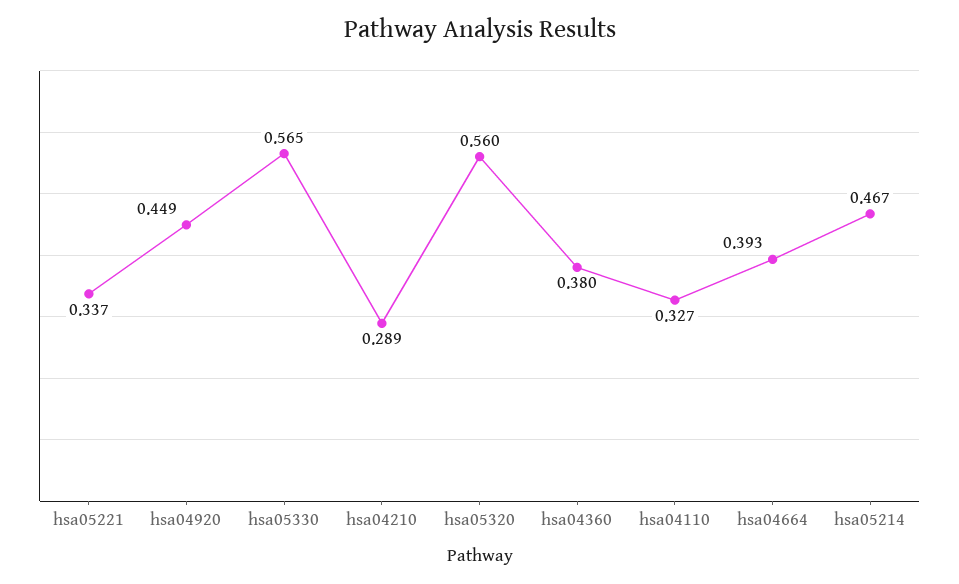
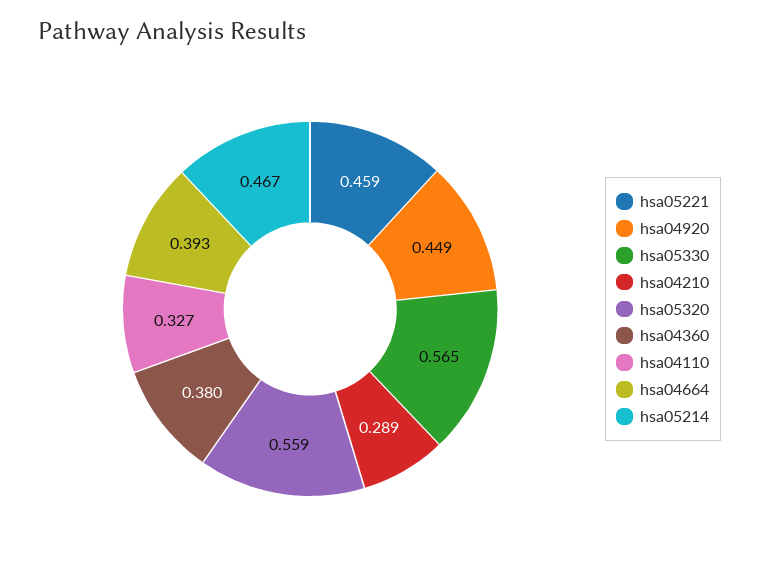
  {
-   "hsa05221": 0.337,
+   "hsa05221": 0.459,
    "hsa04920": 0.449,
    "hsa05330": 0.565,
    "hsa04210": 0.289,
-   "hsa05320": 0.56,
+   "hsa05320": 0.559,
    "hsa04360": 0.38,
    "hsa04110": 0.327,
    "hsa04664": 0.393,
    "hsa05214": 0.467
  }

